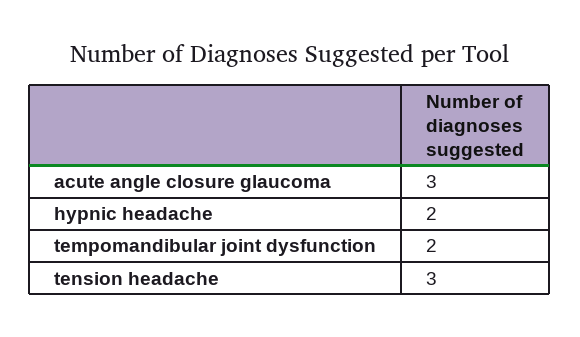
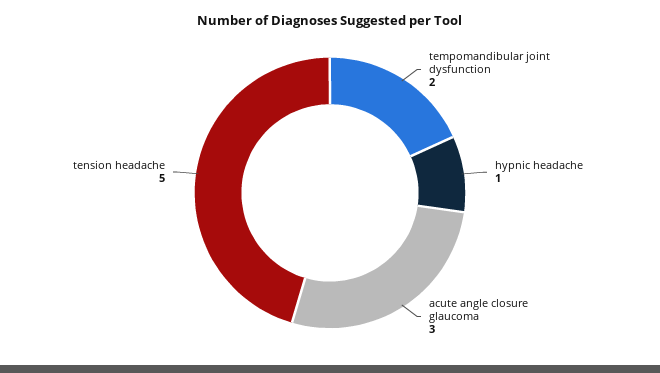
  {
    "acute angle closure glaucoma": 3,
-   "hypnic headache": 2,
+   "hypnic headache": 1,
    "tempomandibular joint dysfunction": 2,
-   "tension headache": 3
+   "tension headache": 5
  }

